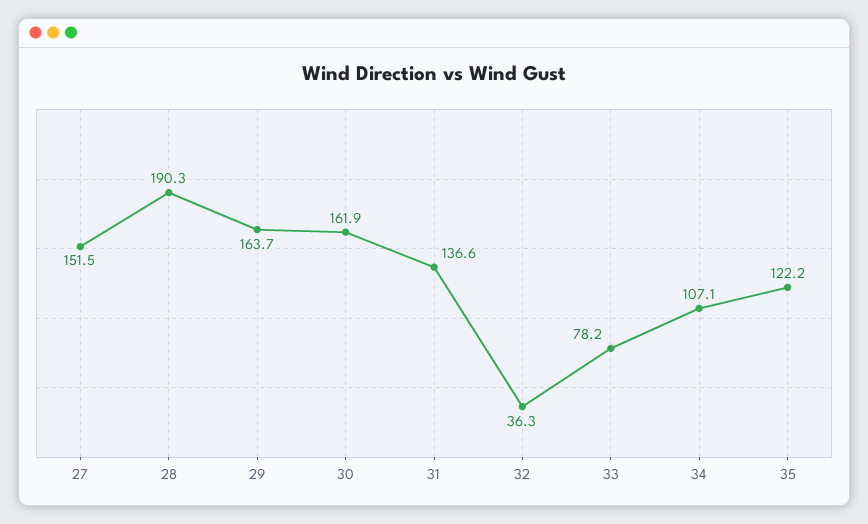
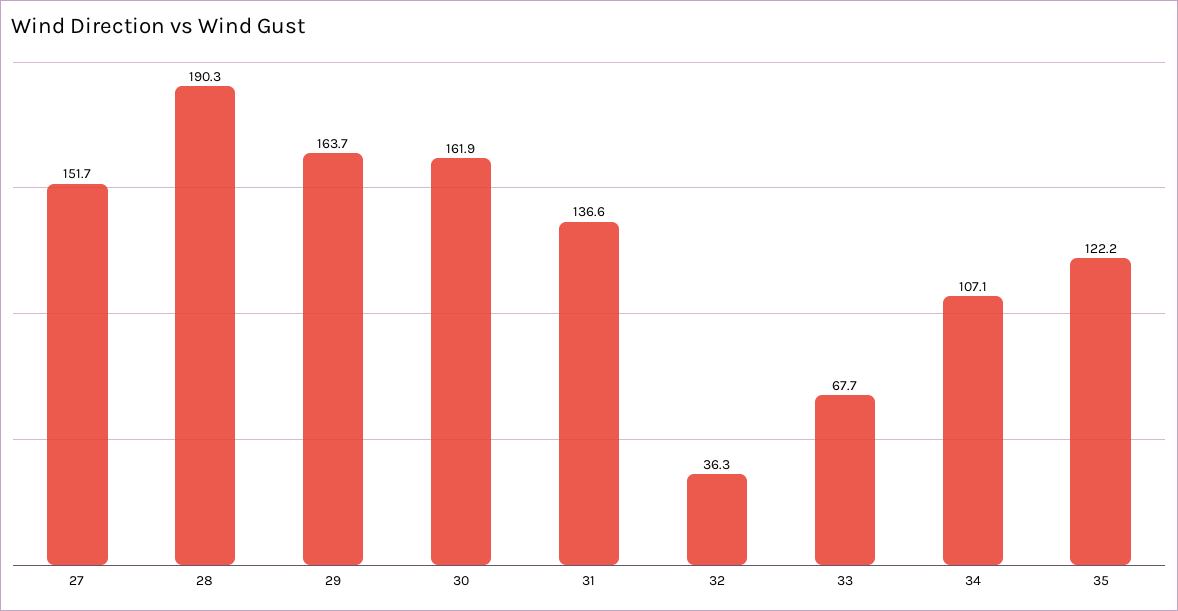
  {
-   "27": 151.5,
+   "27": 151.7,
    "28": 190.3,
    "29": 163.7,
    "30": 161.9,
    "31": 136.6,
    "32": 36.3,
-   "33": 78.2,
+   "33": 67.7,
    "34": 107.1,
    "35": 122.2
  }

